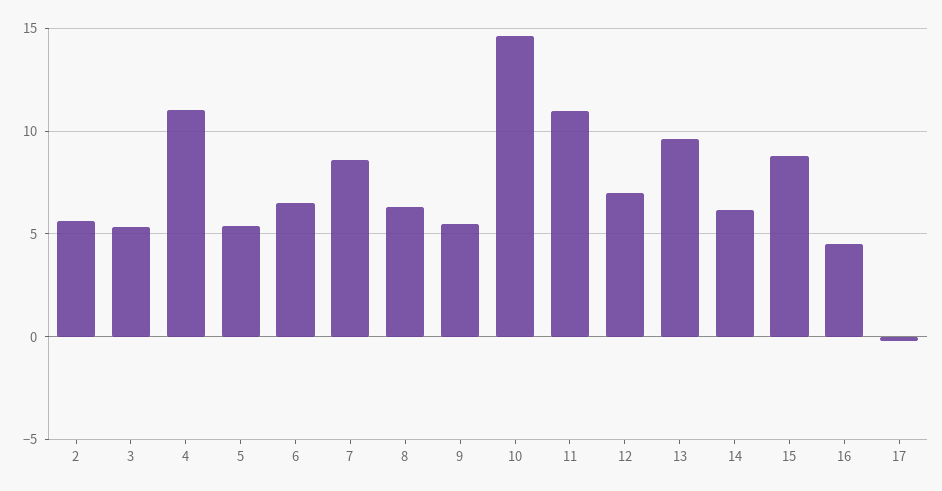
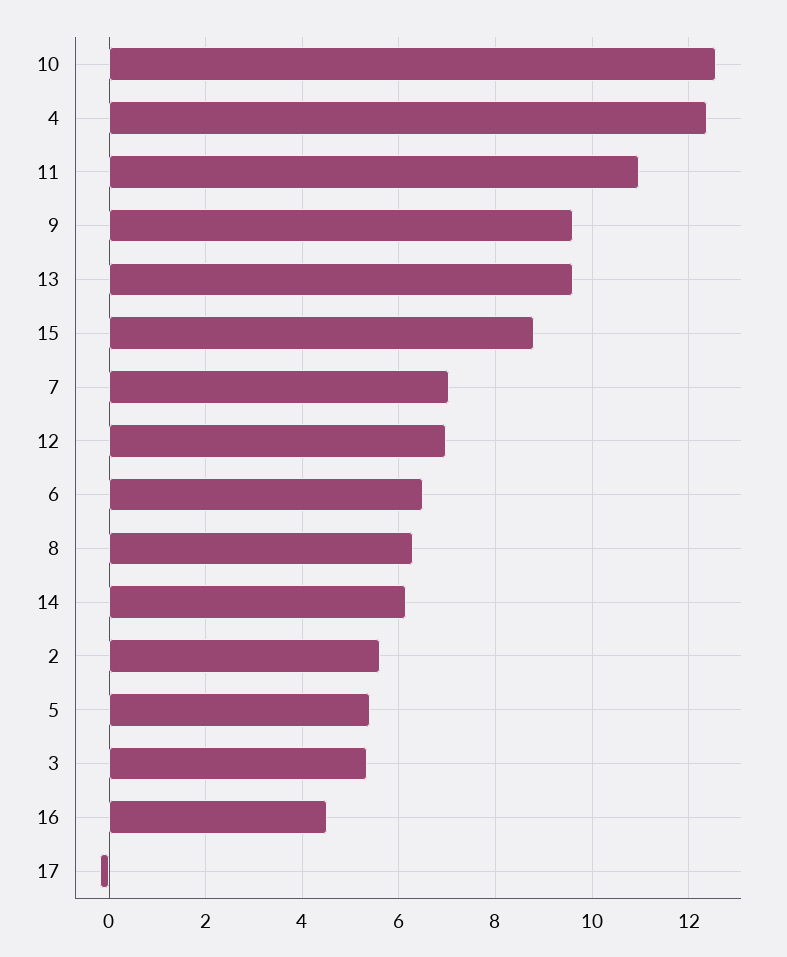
  {
    "2": 5.6,
    "3": 5.4,
-   "4": 11,
+   "4": 12.4,
    "5": 5.4,
    "6": 6.4,
-   "7": 8.5,
+   "7": 7,
    "8": 6.2,
-   "9": 5.5,
+   "9": 9.6,
-   "10": 14.5,
+   "10": 12.6,
    "11": 11,
    "12": 7,
    "13": 9.6,
    "14": 6.2,
    "15": 8.8,
    "16": 4.6,
    "17": -0.2
  }

